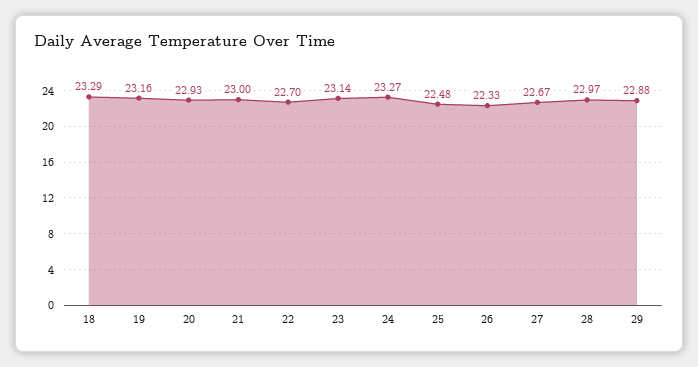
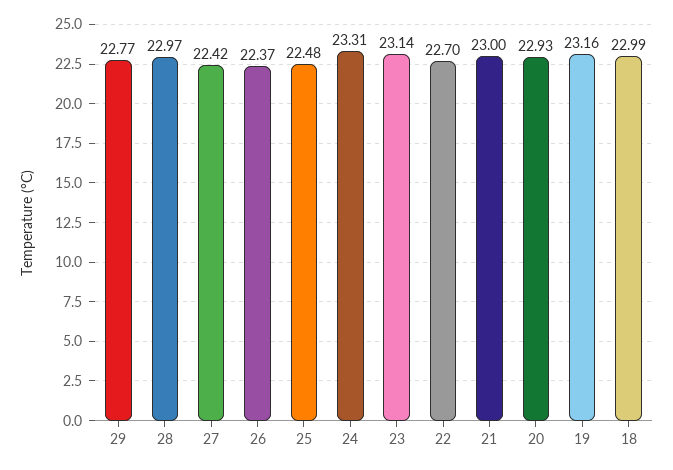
  {
-   "18": 23.29,
+   "18": 22.99,
    "19": 23.16,
    "20": 22.93,
    "21": 23,
    "22": 22.7,
    "23": 23.14,
-   "24": 23.27,
+   "24": 23.31,
    "25": 22.48,
-   "26": 22.33,
+   "26": 22.37,
-   "27": 22.67,
+   "27": 22.42,
    "28": 22.97,
-   "29": 22.88
+   "29": 22.77
  }

